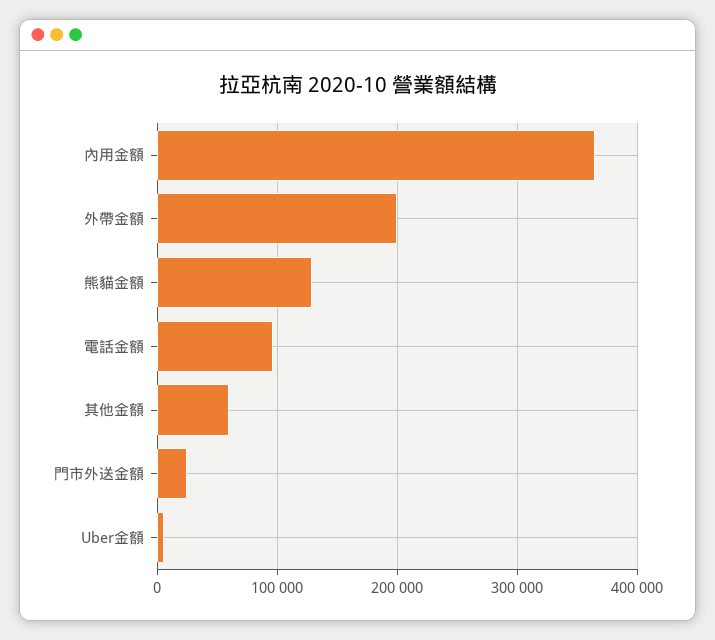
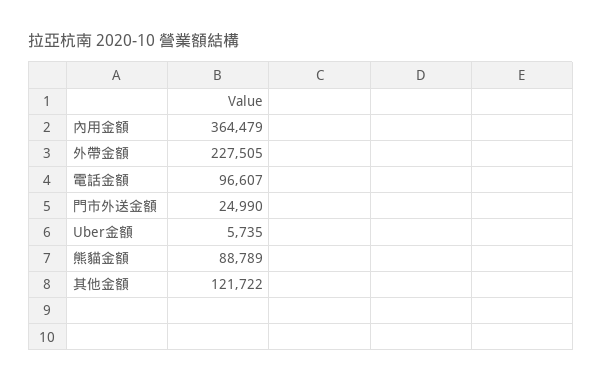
  {
    "內用金額": 364479,
-   "外帶金額": 200000,
+   "外帶金額": 227505,
-   "熊貓金額": 130000,
+   "熊貓金額": 88789,
    "電話金額": 96607,
-   "其他金額": 60000,
+   "其他金額": 121722,
    "門市外送金額": 24990,
    "Uber金額": 5735
  }

